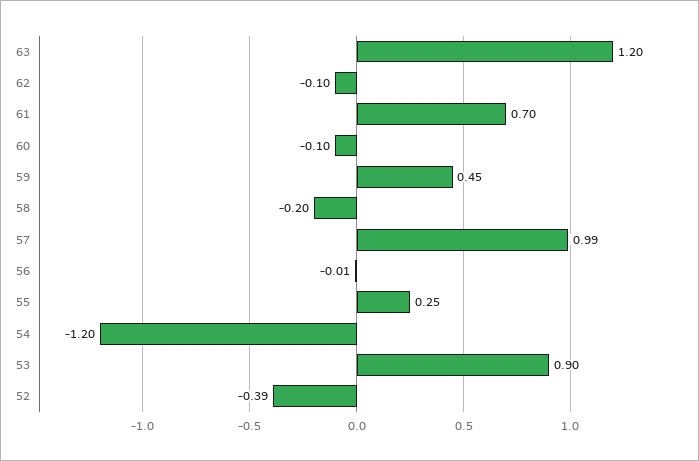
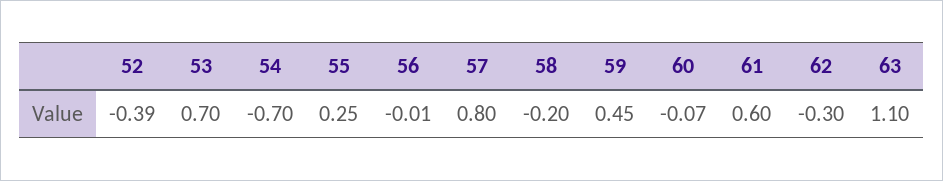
  {
-   "63": 1.2,
+   "63": 1.1,
-   "62": -0.1,
+   "62": -0.3,
-   "61": 0.7,
+   "61": 0.6,
-   "60": -0.1,
+   "60": -0.07,
    "59": 0.45,
    "58": -0.2,
-   "57": 0.99,
+   "57": 0.8,
    "56": -0.01,
    "55": 0.25,
-   "54": -1.2,
+   "54": -0.7,
-   "53": 0.9,
+   "53": 0.7,
    "52": -0.39
  }

